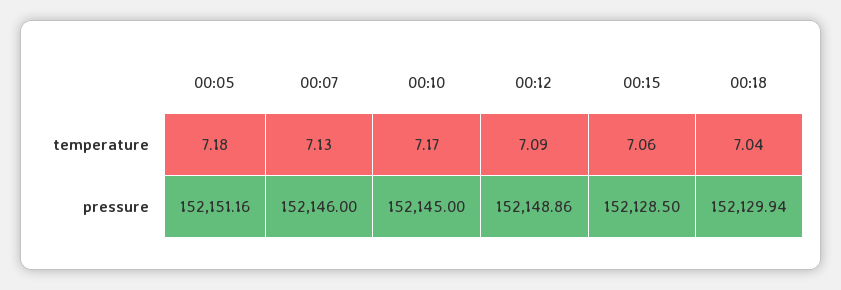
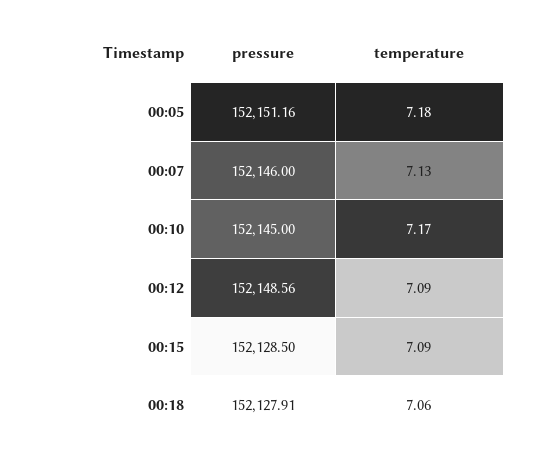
  {
    "00:05": {
      "temperature": 7.18,
      "pressure": 152151.16
    },
    "00:07": {
      "temperature": 7.13,
      "pressure": 152146
    },
    "00:10": {
      "temperature": 7.17,
      "pressure": 152145
    },
    "00:12": {
      "temperature": 7.09,
-     "pressure": 152148.86
+     "pressure": 152148.56
    },
    "00:15": {
-     "temperature": 7.06,
+     "temperature": 7.09,
      "pressure": 152128.5
    },
    "00:18": {
-     "temperature": 7.04,
+     "temperature": 7.06,
-     "pressure": 152129.94
+     "pressure": 152127.91
    }
  }

